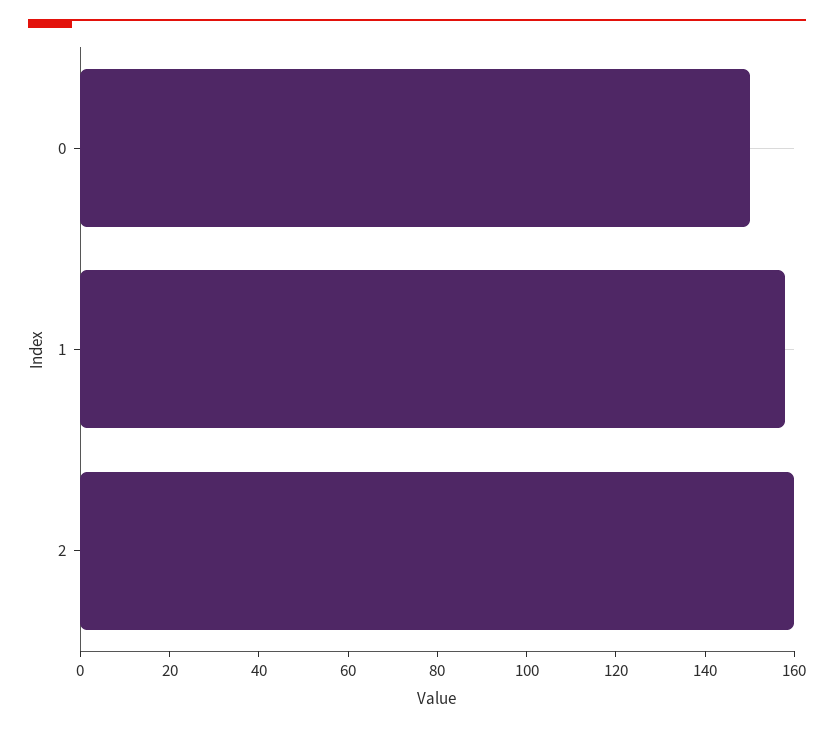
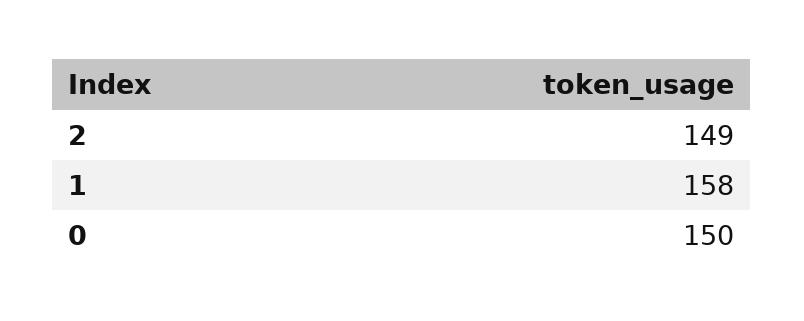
  {
    "0": 150,
    "1": 158,
-   "2": 160
+   "2": 149
  }

